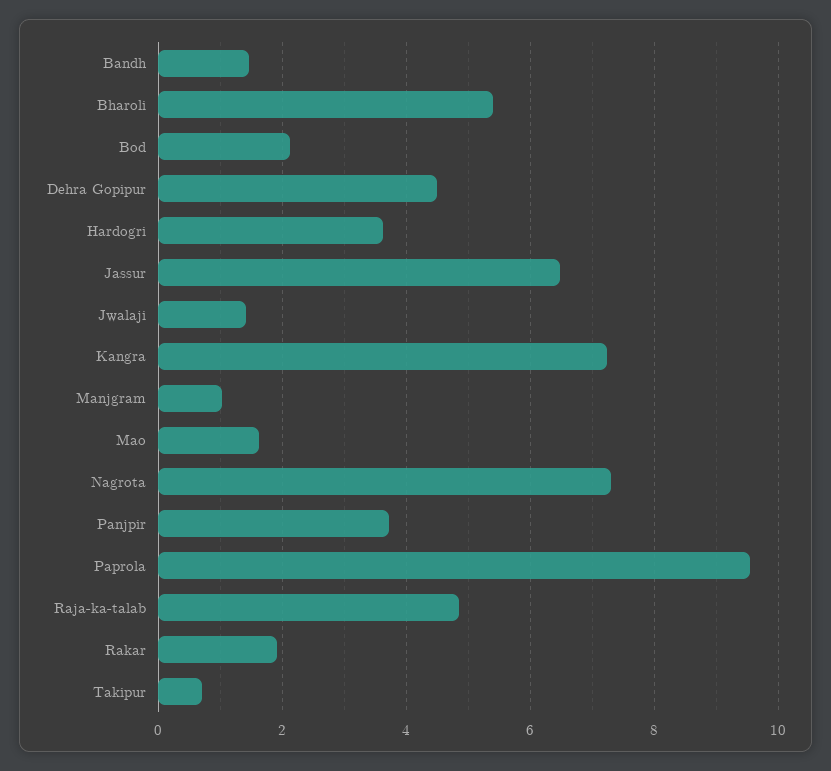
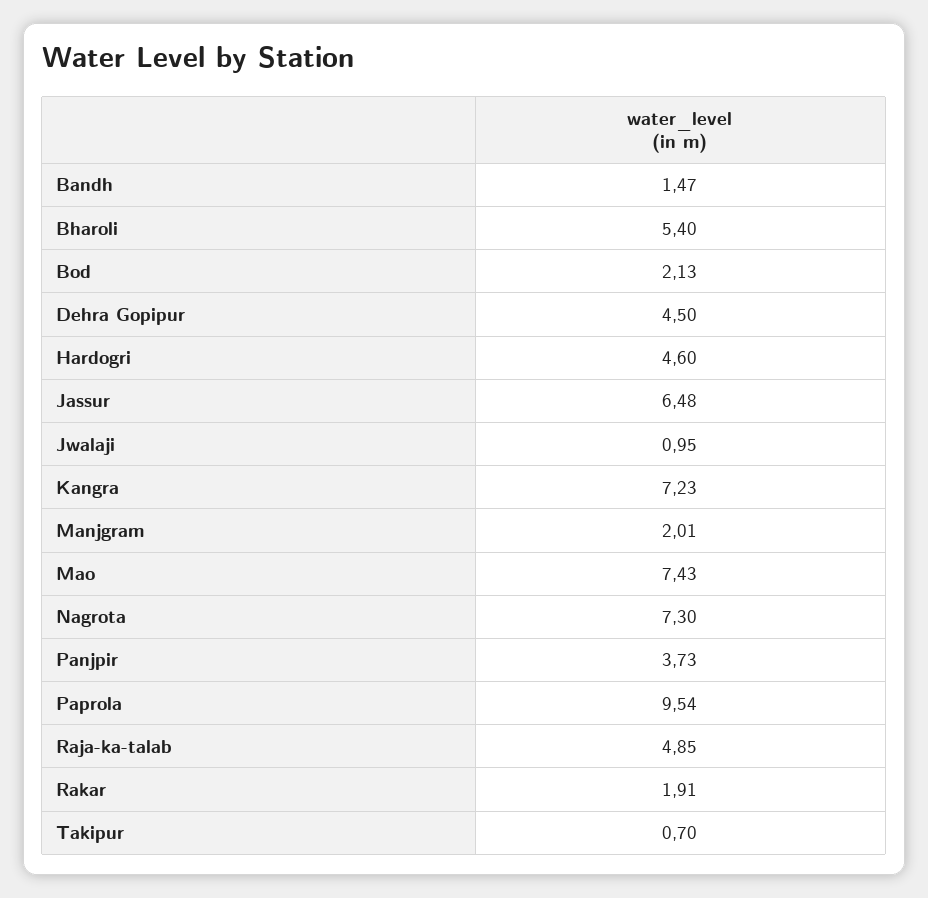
  {
    "Bandh": 1.47,
    "Bharoli": 5.4,
    "Bod": 2.13,
    "Dehra Gopipur": 4.5,
-   "Hardogri": 3.6,
+   "Hardogri": 4.6,
    "Jassur": 6.48,
-   "Jwalaji": 1.4,
+   "Jwalaji": 0.95,
    "Kangra": 7.23,
-   "Manjgram": 1,
+   "Manjgram": 2.01,
-   "Mao": 1.6,
+   "Mao": 7.43,
    "Nagrota": 7.3,
    "Panjpir": 3.73,
    "Paprola": 9.54,
    "Raja-ka-talab": 4.85,
    "Rakar": 1.91,
    "Takipur": 0.7
  }

